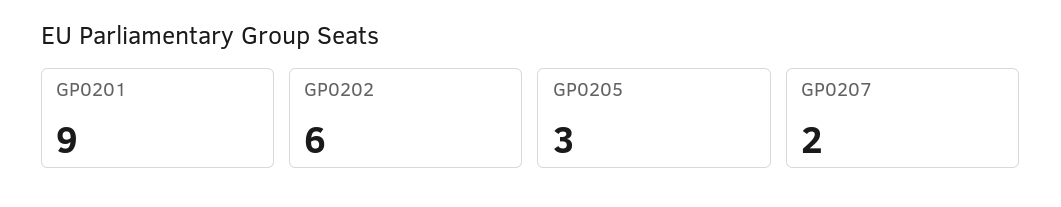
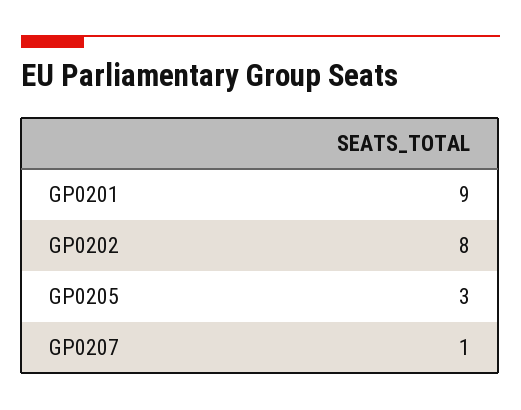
  {
    "GP0201": 9,
-   "GP0202": 6,
+   "GP0202": 8,
    "GP0205": 3,
-   "GP0207": 2
+   "GP0207": 1
  }

